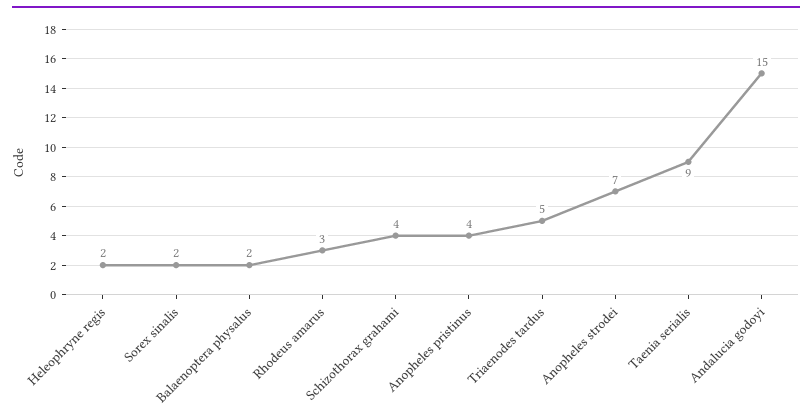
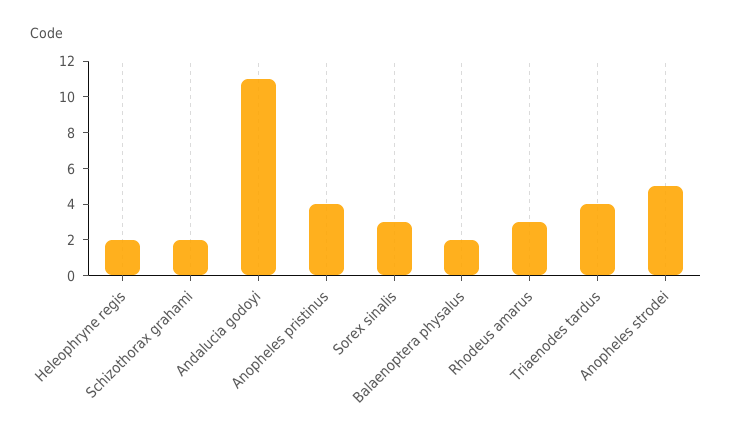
  {
    "Heleophryne regis": 2,
-   "Sorex sinalis": 2,
+   "Sorex sinalis": 3,
    "Balaenoptera physalus": 2,
    "Rhodeus amarus": 3,
-   "Schizothorax grahami": 4,
+   "Schizothorax grahami": 2,
    "Anopheles pristinus": 4,
-   "Triaenodes tardus": 5,
+   "Triaenodes tardus": 4,
-   "Anopheles strodei": 7,
+   "Anopheles strodei": 5,
-   "Taenia serialis": 9,
-   "Andalucia godoyi": 15
+   "Andalucia godoyi": 11
  }

